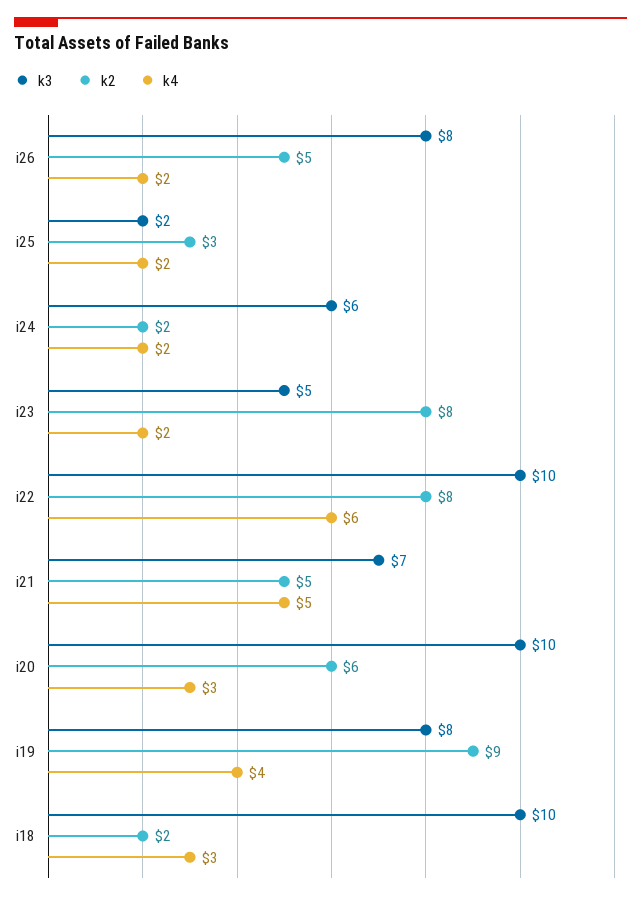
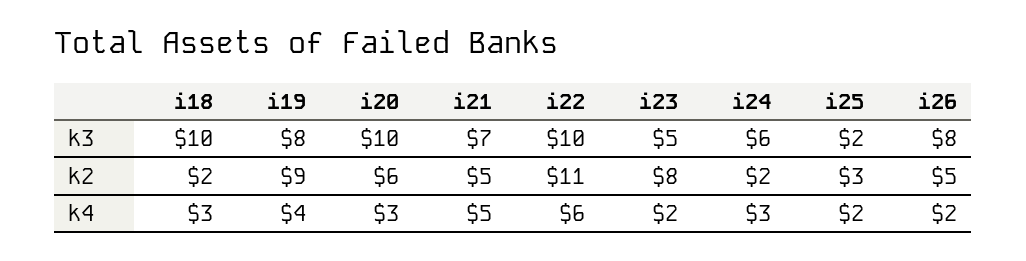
  {
    "k3": {
      "i26": 8,
      "i25": 2,
      "i24": 6,
      "i23": 5,
      "i22": 10,
      "i21": 7,
      "i20": 10,
      "i19": 8,
      "i18": 10
    },
    "k2": {
      "i26": 5,
      "i25": 3,
      "i24": 2,
      "i23": 8,
-     "i22": 8,
+     "i22": 11,
      "i21": 5,
      "i20": 6,
      "i19": 9,
      "i18": 2
    },
    "k4": {
      "i26": 2,
      "i25": 2,
-     "i24": 2,
+     "i24": 3,
      "i23": 2,
      "i22": 6,
      "i21": 5,
      "i20": 3,
      "i19": 4,
      "i18": 3
    }
  }

